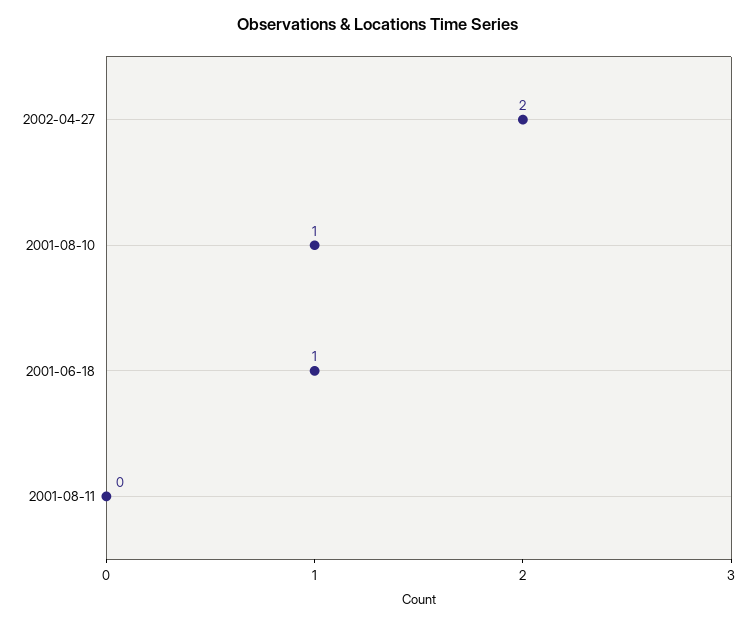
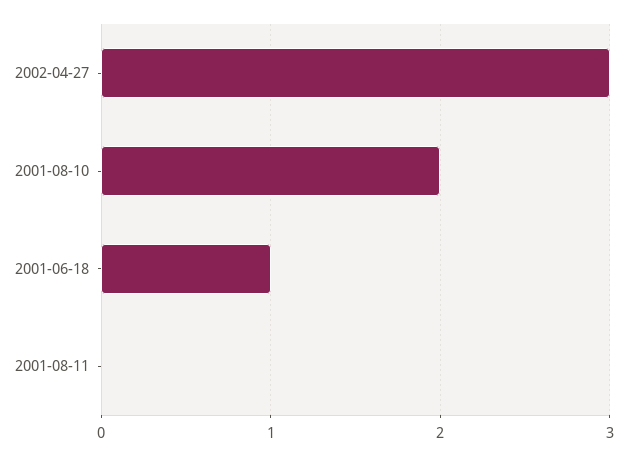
  {
-   "2002-04-27": 2,
+   "2002-04-27": 3,
-   "2001-08-10": 1,
+   "2001-08-10": 2,
    "2001-06-18": 1,
    "2001-08-11": 0
  }

